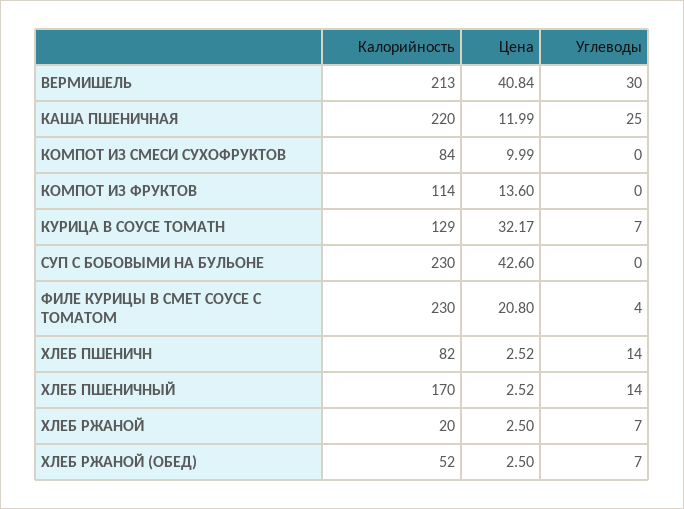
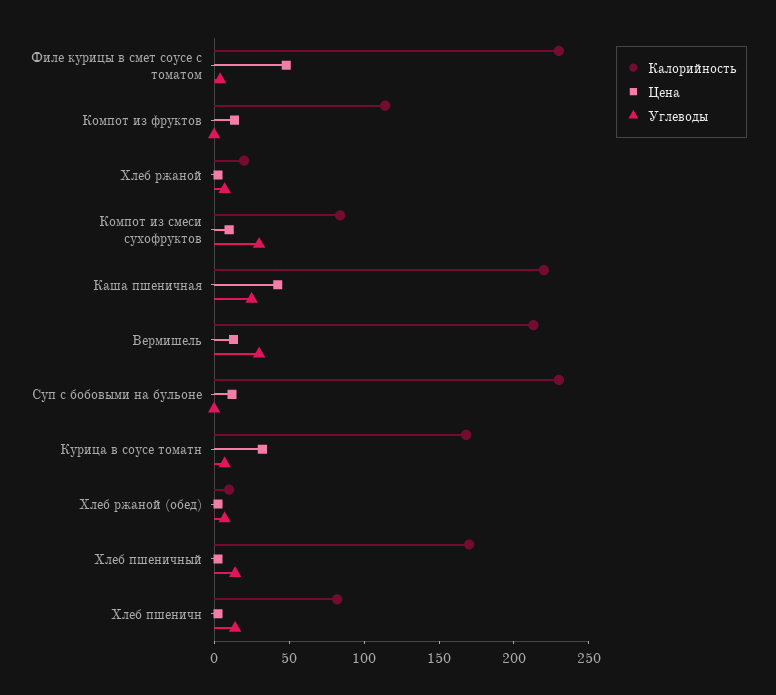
  {
    "Калорийность": {
      "ВЕРМИШЕЛЬ": 213,
      "КАША ПШЕНИЧНАЯ": 220,
      "КОМПОТ ИЗ СМЕСИ СУХОФРУКТОВ": 84,
      "КОМПОТ ИЗ ФРУКТОВ": 114,
-     "КУРИЦА В СОУСЕ ТОМАТН": 129,
+     "КУРИЦА В СОУСЕ ТОМАТН": 170,
      "СУП С БОБОВЫМИ НА БУЛЬОНЕ": 230,
      "ФИЛЕ КУРИЦЫ В СМЕТ СОУСЕ С ТОМАТОМ": 230,
      "ХЛЕБ ПШЕНИЧН": 82,
      "ХЛЕБ ПШЕНИЧНЫЙ": 170,
      "ХЛЕБ РЖАНОЙ": 20,
-     "ХЛЕБ РЖАНОЙ (ОБЕД)": 52
+     "ХЛЕБ РЖАНОЙ (ОБЕД)": 10
    },
    "Цена": {
-     "ВЕРМИШЕЛЬ": 40.84,
+     "ВЕРМИШЕЛЬ": 10,
-     "КАША ПШЕНИЧНАЯ": 11.99,
+     "КАША ПШЕНИЧНАЯ": 40,
      "КОМПОТ ИЗ СМЕСИ СУХОФРУКТОВ": 9.99,
      "КОМПОТ ИЗ ФРУКТОВ": 13.6,
      "КУРИЦА В СОУСЕ ТОМАТН": 32.17,
-     "СУП С БОБОВЫМИ НА БУЛЬОНЕ": 42.6,
+     "СУП С БОБОВЫМИ НА БУЛЬОНЕ": 10,
-     "ФИЛЕ КУРИЦЫ В СМЕТ СОУСЕ С ТОМАТОМ": 20.8,
+     "ФИЛЕ КУРИЦЫ В СМЕТ СОУСЕ С ТОМАТОМ": 50,
      "ХЛЕБ ПШЕНИЧН": 2.52,
      "ХЛЕБ ПШЕНИЧНЫЙ": 2.52,
      "ХЛЕБ РЖАНОЙ": 2.5,
      "ХЛЕБ РЖАНОЙ (ОБЕД)": 2.5
    },
    "Углеводы": {
      "ВЕРМИШЕЛЬ": 30,
      "КАША ПШЕНИЧНАЯ": 25,
-     "КОМПОТ ИЗ СМЕСИ СУХОФРУКТОВ": 0,
+     "КОМПОТ ИЗ СМЕСИ СУХОФРУКТОВ": 30,
      "КОМПОТ ИЗ ФРУКТОВ": 0,
      "КУРИЦА В СОУСЕ ТОМАТН": 7,
      "СУП С БОБОВЫМИ НА БУЛЬОНЕ": 0,
      "ФИЛЕ КУРИЦЫ В СМЕТ СОУСЕ С ТОМАТОМ": 4,
      "ХЛЕБ ПШЕНИЧН": 14,
      "ХЛЕБ ПШЕНИЧНЫЙ": 14,
      "ХЛЕБ РЖАНОЙ": 7,
      "ХЛЕБ РЖАНОЙ (ОБЕД)": 7
    }
  }

